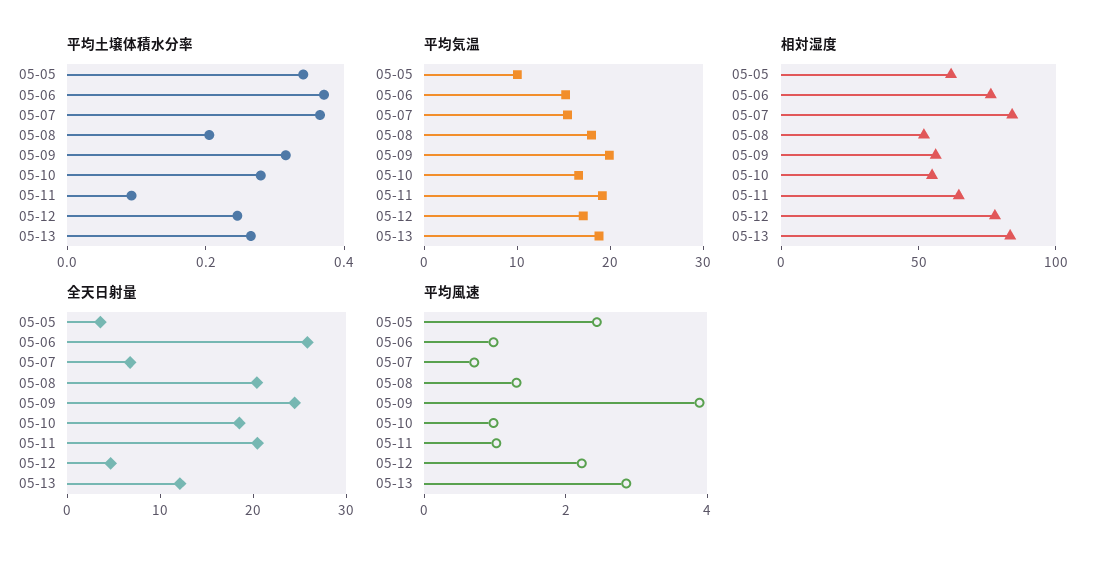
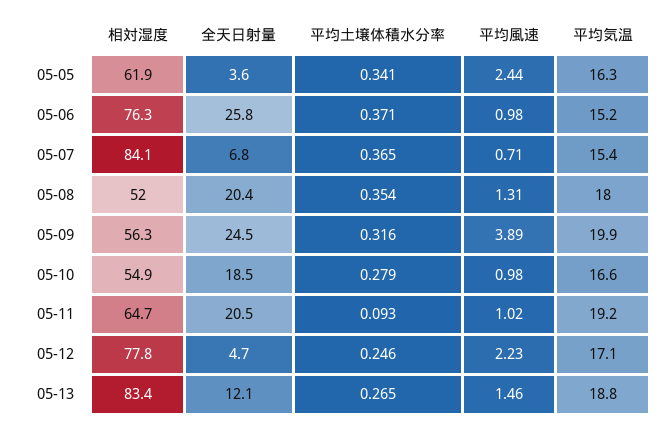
  {
    "平均土壌体積水分率": {
      "05-05": 0.341,
      "05-06": 0.371,
      "05-07": 0.365,
-     "05-08": 0.2,
+     "05-08": 0.354,
      "05-09": 0.316,
      "05-10": 0.279,
      "05-11": 0.093,
      "05-12": 0.246,
      "05-13": 0.265
    },
    "平均気温": {
-     "05-05": 10,
+     "05-05": 16.3,
      "05-06": 15.2,
      "05-07": 15.4,
      "05-08": 18,
      "05-09": 19.9,
      "05-10": 16.6,
      "05-11": 19.2,
      "05-12": 17.1,
      "05-13": 18.8
    },
    "相対湿度": {
      "05-05": 61.9,
      "05-06": 76.3,
      "05-07": 84.1,
      "05-08": 52,
      "05-09": 56.3,
      "05-10": 54.9,
      "05-11": 64.7,
      "05-12": 77.8,
      "05-13": 83.4
    },
    "全天日射量": {
      "05-05": 3.6,
      "05-06": 25.8,
      "05-07": 6.8,
      "05-08": 20.4,
      "05-09": 24.5,
      "05-10": 18.5,
      "05-11": 20.5,
      "05-12": 4.7,
      "05-13": 12.1
    },
    "平均風速": {
      "05-05": 2.44,
      "05-06": 0.98,
      "05-07": 0.71,
      "05-08": 1.31,
      "05-09": 3.89,
      "05-10": 0.98,
      "05-11": 1.02,
      "05-12": 2.23,
-     "05-13": 3
+     "05-13": 1.46
    }
  }

